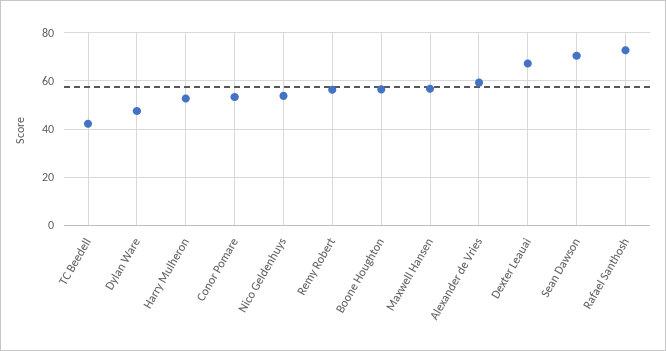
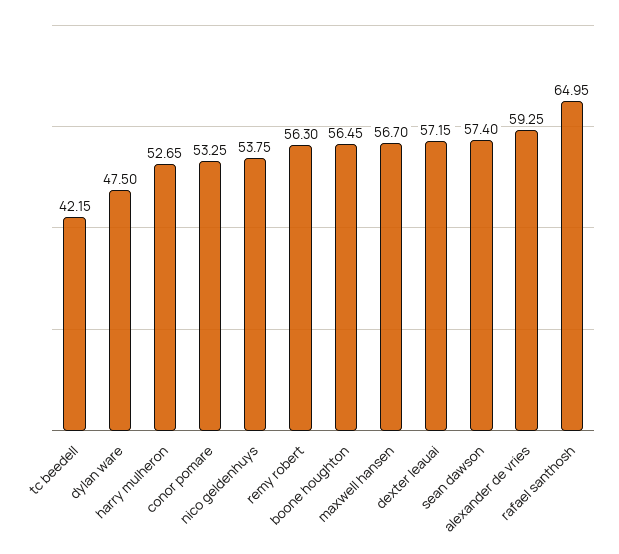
  {
    "TC Beedell": 42.15,
    "Dylan Ware": 47.5,
    "Harry Mulheron": 52.65,
    "Conor Pomare": 53.25,
    "Nico Geldenhuys": 53.75,
    "Remy Robert": 56.3,
    "Boone Houghton": 56.45,
    "Maxwell Hansen": 56.7,
    "Alexander de Vries": 59.25,
-   "Dexter Leauai": 67.5,
+   "Dexter Leauai": 57.15,
-   "Sean Dawson": 70,
+   "Sean Dawson": 57.4,
-   "Rafael Santhosh": 72.5
+   "Rafael Santhosh": 64.95
  }

